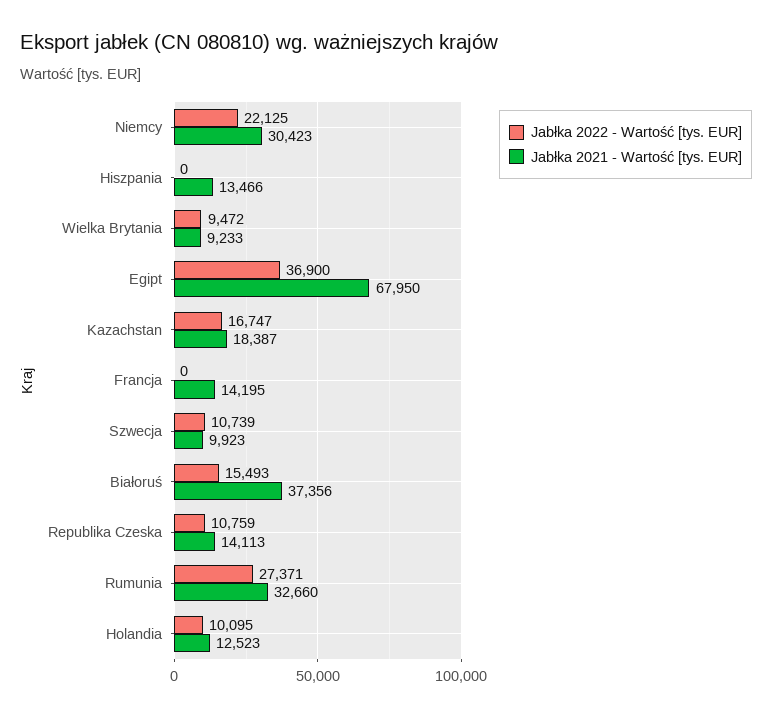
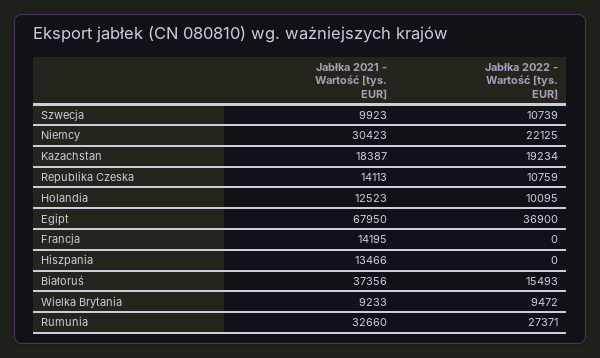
  {
    "Jabłka 2022 - Wartość [tys. EUR]": {
      "Niemcy": 22125,
      "Hiszpania": 0,
      "Wielka Brytania": 9472,
      "Egipt": 36900,
-     "Kazachstan": 16747,
+     "Kazachstan": 19234,
      "Francja": 0,
      "Szwecja": 10739,
      "Białoruś": 15493,
      "Republika Czeska": 10759,
      "Rumunia": 27371,
      "Holandia": 10095
    },
    "Jabłka 2021 - Wartość [tys. EUR]": {
      "Niemcy": 30423,
      "Hiszpania": 13466,
      "Wielka Brytania": 9233,
      "Egipt": 67950,
      "Kazachstan": 18387,
      "Francja": 14195,
      "Szwecja": 9923,
      "Białoruś": 37356,
      "Republika Czeska": 14113,
      "Rumunia": 32660,
      "Holandia": 12523
    }
  }

